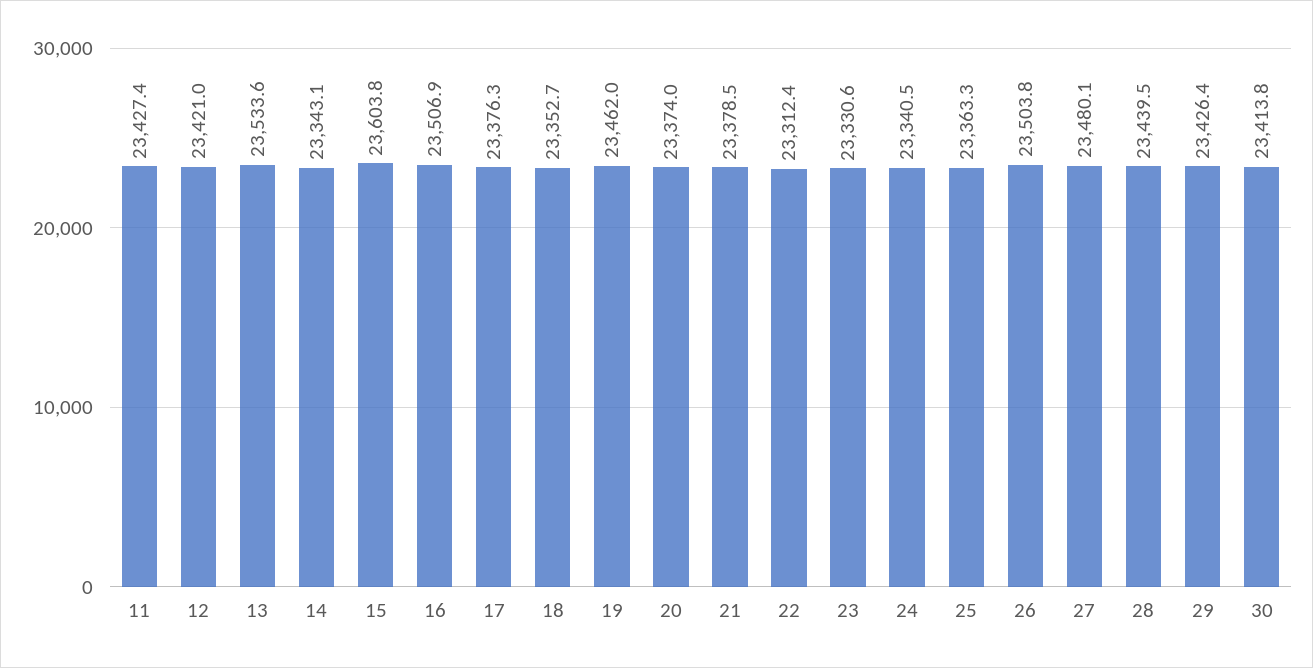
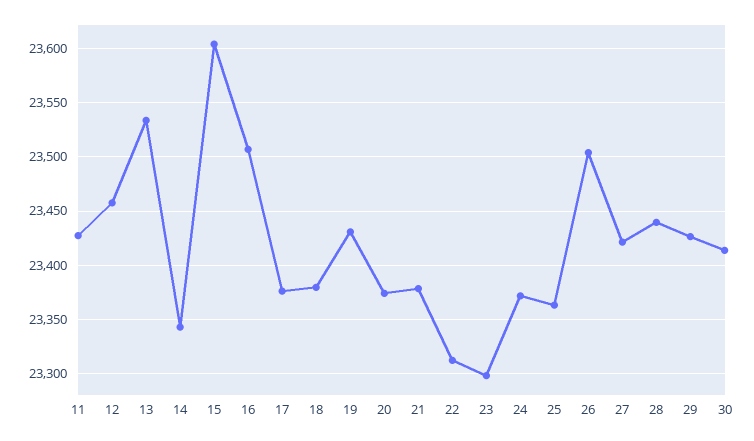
  {
    "11": 23427.4,
-   "12": 23421,
+   "12": 23460,
    "13": 23533.6,
    "14": 23343.1,
    "15": 23603.8,
    "16": 23506.9,
    "17": 23376.3,
-   "18": 23352.7,
+   "18": 23380,
-   "19": 23462,
+   "19": 23430,
    "20": 23374,
    "21": 23378.5,
    "22": 23312.4,
-   "23": 23330.6,
+   "23": 23300,
-   "24": 23340.5,
+   "24": 23370,
    "25": 23363.3,
    "26": 23503.8,
-   "27": 23480.1,
+   "27": 23420,
    "28": 23439.5,
    "29": 23426.4,
    "30": 23413.8
  }

